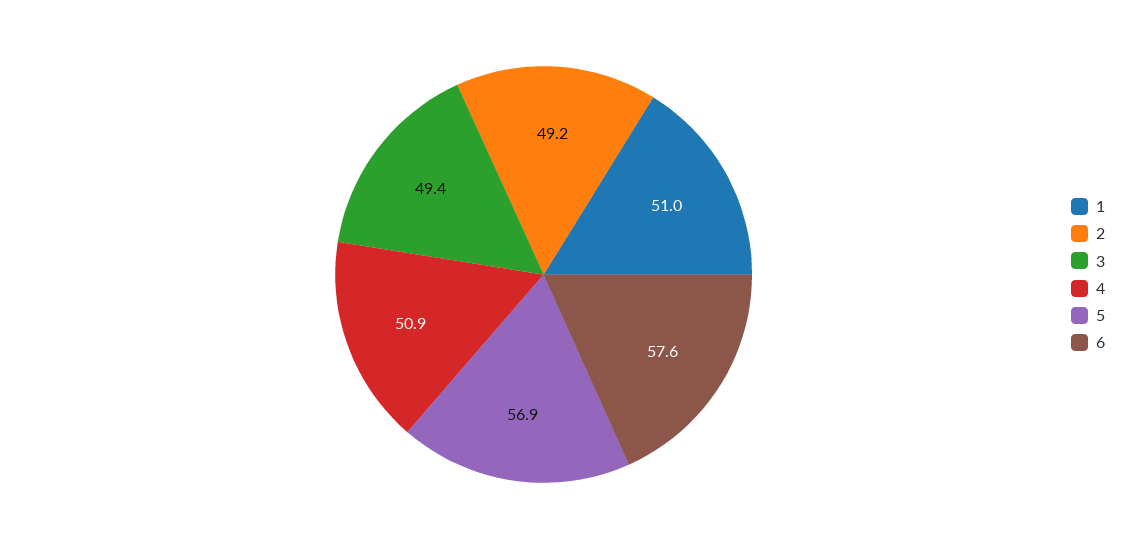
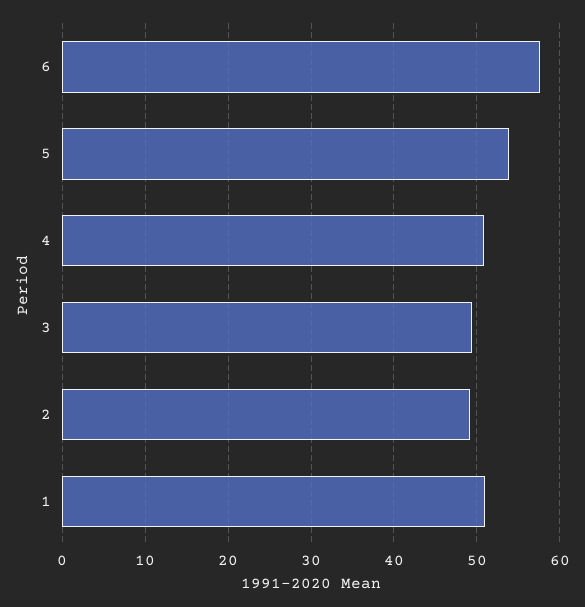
  {
    "1": 51,
    "2": 49.2,
    "3": 49.4,
    "4": 50.9,
-   "5": 56.9,
+   "5": 54,
    "6": 57.6
  }

